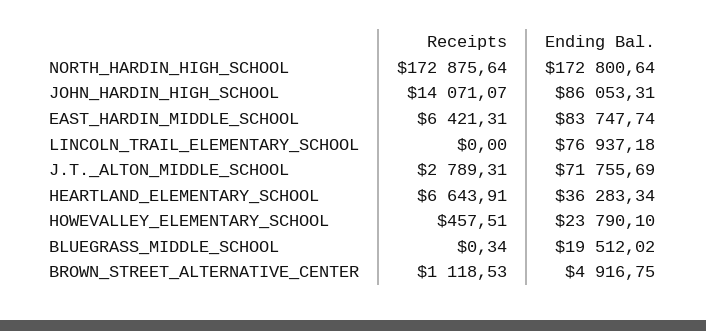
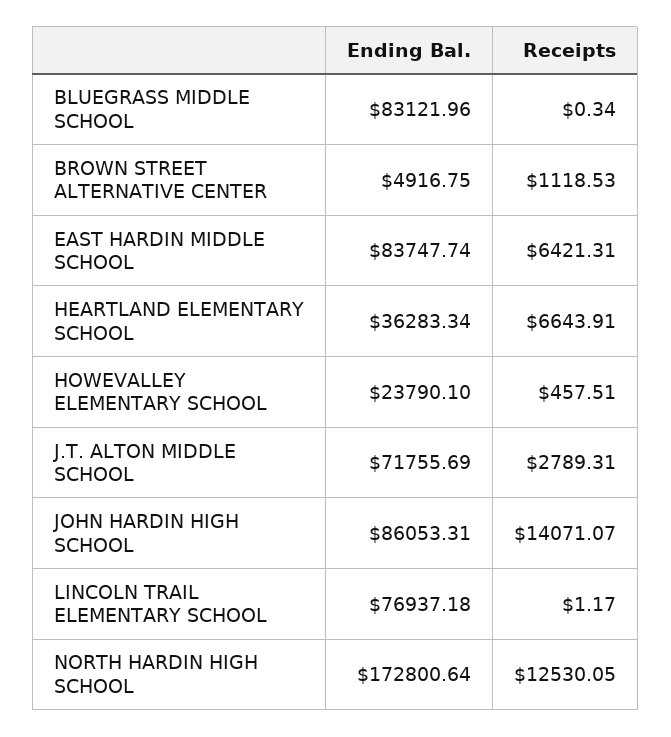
  {
    "Receipts": {
-     "NORTH_HARDIN_HIGH_SCHOOL": 172875.64,
+     "NORTH_HARDIN_HIGH_SCHOOL": 12530.05,
      "JOHN_HARDIN_HIGH_SCHOOL": 14071.07,
      "EAST_HARDIN_MIDDLE_SCHOOL": 6421.31,
-     "LINCOLN_TRAIL_ELEMENTARY_SCHOOL": 0,
+     "LINCOLN_TRAIL_ELEMENTARY_SCHOOL": 1.17,
      "J.T._ALTON_MIDDLE_SCHOOL": 2789.31,
      "HEARTLAND_ELEMENTARY_SCHOOL": 6643.91,
      "HOWEVALLEY_ELEMENTARY_SCHOOL": 457.51,
      "BLUEGRASS_MIDDLE_SCHOOL": 0.34,
      "BROWN_STREET_ALTERNATIVE_CENTER": 1118.53
    },
    "Ending Bal.": {
      "NORTH_HARDIN_HIGH_SCHOOL": 172800.64,
      "JOHN_HARDIN_HIGH_SCHOOL": 86053.31,
      "EAST_HARDIN_MIDDLE_SCHOOL": 83747.74,
      "LINCOLN_TRAIL_ELEMENTARY_SCHOOL": 76937.18,
      "J.T._ALTON_MIDDLE_SCHOOL": 71755.69,
      "HEARTLAND_ELEMENTARY_SCHOOL": 36283.34,
      "HOWEVALLEY_ELEMENTARY_SCHOOL": 23790.1,
-     "BLUEGRASS_MIDDLE_SCHOOL": 19512.02,
+     "BLUEGRASS_MIDDLE_SCHOOL": 83121.96,
      "BROWN_STREET_ALTERNATIVE_CENTER": 4916.75
    }
  }

